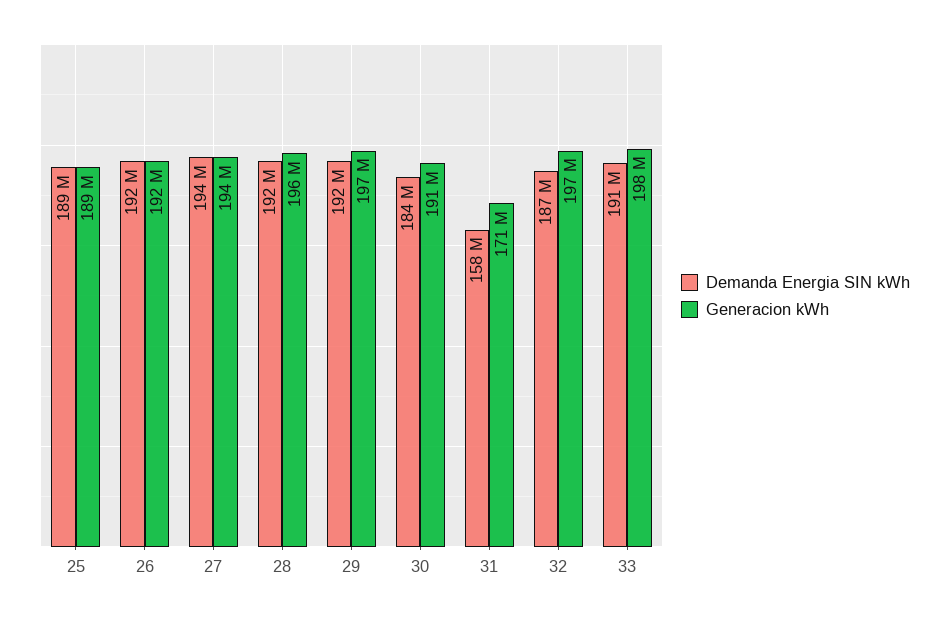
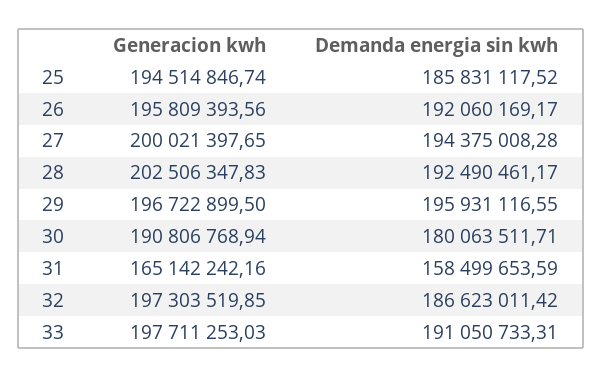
  {
    "Demanda Energia SIN kWh": {
-     "25": 189000000,
+     "25": 185831117.52,
      "26": 192060169.17,
      "27": 194375008.28,
      "28": 192490461.17,
-     "29": 192000000,
+     "29": 195931116.55,
-     "30": 184000000,
+     "30": 180063511.71,
      "31": 158499653.59,
      "32": 186623011.42,
      "33": 191050733.31
    },
    "Generacion kWh": {
-     "25": 189000000,
+     "25": 194514846.74,
-     "26": 192000000,
+     "26": 195809393.56,
-     "27": 194000000,
+     "27": 200021397.65,
-     "28": 196000000,
+     "28": 202506347.83,
      "29": 196722899.5,
      "30": 190806768.94,
-     "31": 171000000,
+     "31": 165142242.16,
      "32": 197303519.85,
      "33": 197711253.03
    }
  }

